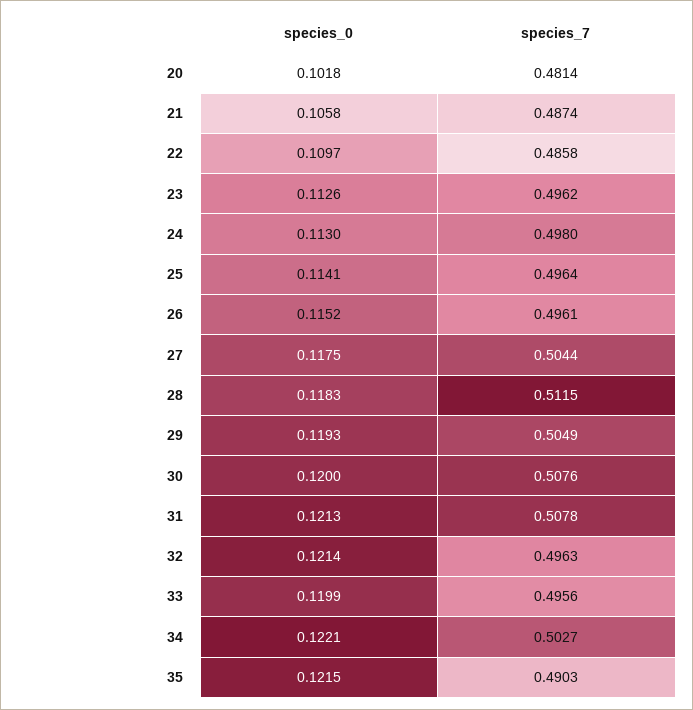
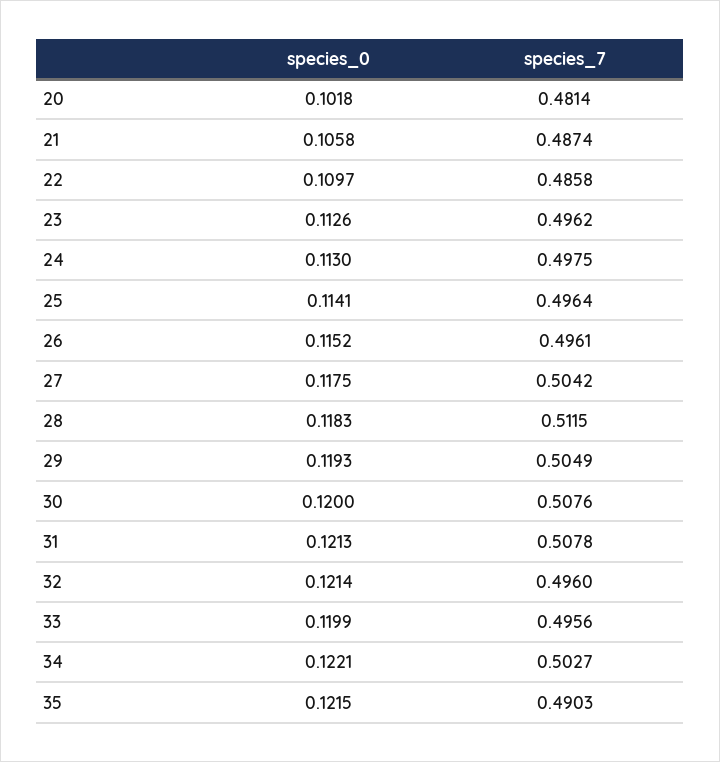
  {
    "species_0": {
      "20": 0.1018,
      "21": 0.1058,
      "22": 0.1097,
      "23": 0.1126,
      "24": 0.113,
      "25": 0.1141,
      "26": 0.1152,
      "27": 0.1175,
      "28": 0.1183,
      "29": 0.1193,
      "30": 0.12,
      "31": 0.1213,
      "32": 0.1214,
      "33": 0.1199,
      "34": 0.1221,
      "35": 0.1215
    },
    "species_7": {
      "20": 0.4814,
      "21": 0.4874,
      "22": 0.4858,
      "23": 0.4962,
-     "24": 0.498,
+     "24": 0.4975,
      "25": 0.4964,
      "26": 0.4961,
-     "27": 0.5044,
+     "27": 0.5042,
      "28": 0.5115,
      "29": 0.5049,
      "30": 0.5076,
      "31": 0.5078,
-     "32": 0.4963,
+     "32": 0.496,
      "33": 0.4956,
      "34": 0.5027,
      "35": 0.4903
    }
  }

